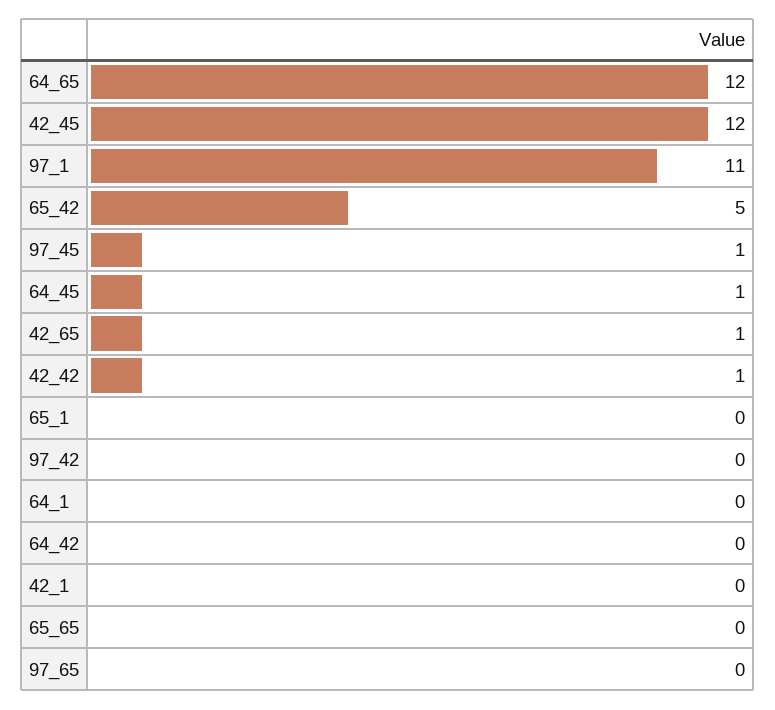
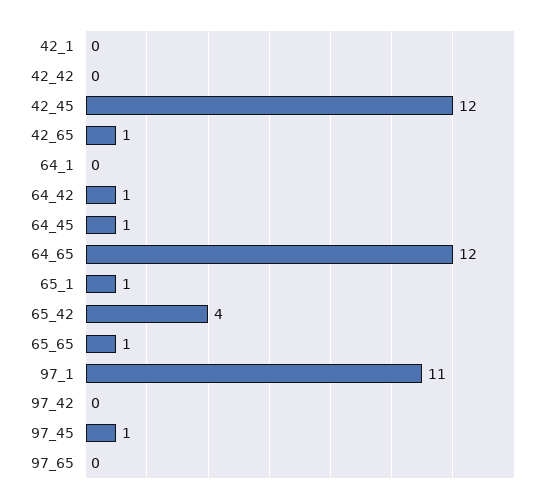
  {
    "64_65": 12,
    "42_45": 12,
    "97_1": 11,
-   "65_42": 5,
+   "65_42": 4,
    "97_45": 1,
    "64_45": 1,
    "42_65": 1,
-   "42_42": 1,
+   "42_42": 0,
-   "65_1": 0,
+   "65_1": 1,
    "97_42": 0,
    "64_1": 0,
-   "64_42": 0,
+   "64_42": 1,
    "42_1": 0,
-   "65_65": 0,
+   "65_65": 1,
    "97_65": 0
  }

